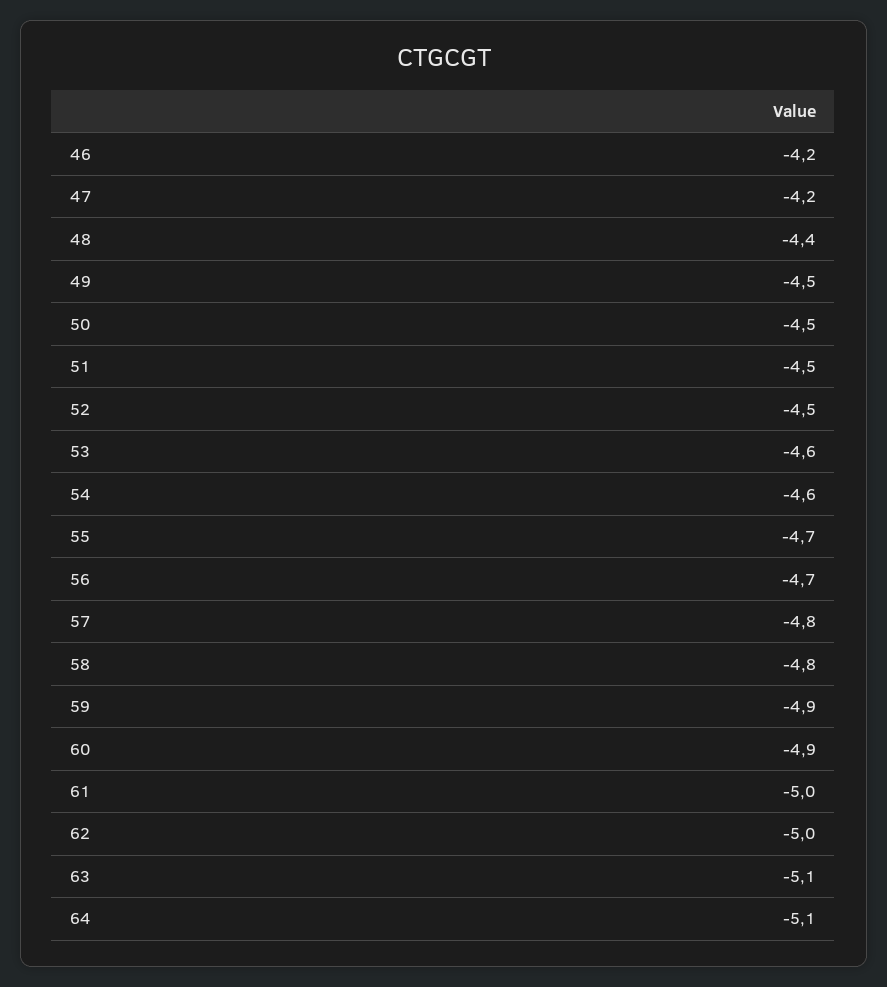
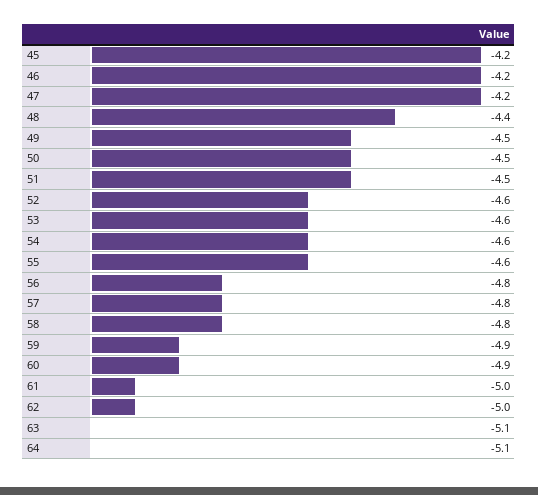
  {
    "46": -4.2,
    "47": -4.2,
    "48": -4.4,
    "49": -4.5,
    "50": -4.5,
    "51": -4.5,
-   "52": -4.5,
+   "52": -4.6,
    "53": -4.6,
    "54": -4.6,
-   "55": -4.7,
+   "55": -4.6,
-   "56": -4.7,
+   "56": -4.8,
    "57": -4.8,
    "58": -4.8,
    "59": -4.9,
    "60": -4.9,
    "61": -5,
    "62": -5,
    "63": -5.1,
-   "64": -5.1
+   "64": -5.1,
+   "45": -4.2
  }

